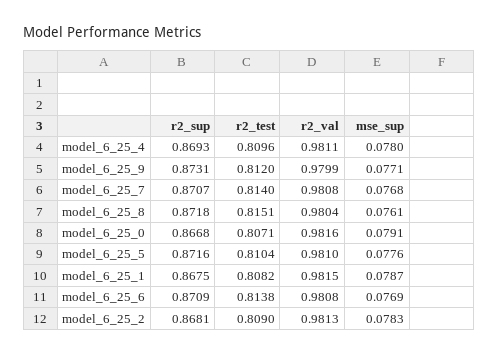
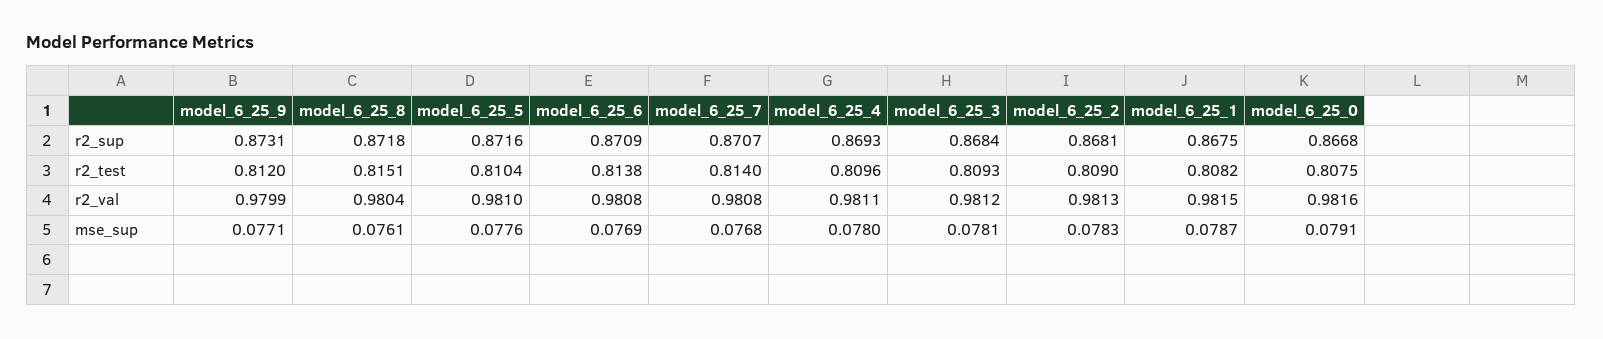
  {
    "r2_sup": {
      "model_6_25_4": 0.8693,
      "model_6_25_9": 0.8731,
      "model_6_25_7": 0.8707,
      "model_6_25_8": 0.8718,
      "model_6_25_0": 0.8668,
      "model_6_25_5": 0.8716,
      "model_6_25_1": 0.8675,
      "model_6_25_6": 0.8709,
-     "model_6_25_2": 0.8681
+     "model_6_25_2": 0.8681,
+     "model_6_25_3": 0.8684
    },
    "r2_test": {
      "model_6_25_4": 0.8096,
      "model_6_25_9": 0.812,
      "model_6_25_7": 0.814,
      "model_6_25_8": 0.8151,
-     "model_6_25_0": 0.8071,
+     "model_6_25_0": 0.8075,
      "model_6_25_5": 0.8104,
      "model_6_25_1": 0.8082,
      "model_6_25_6": 0.8138,
-     "model_6_25_2": 0.809
+     "model_6_25_2": 0.809,
+     "model_6_25_3": 0.8093
    },
    "r2_val": {
      "model_6_25_4": 0.9811,
      "model_6_25_9": 0.9799,
      "model_6_25_7": 0.9808,
      "model_6_25_8": 0.9804,
      "model_6_25_0": 0.9816,
      "model_6_25_5": 0.981,
      "model_6_25_1": 0.9815,
      "model_6_25_6": 0.9808,
-     "model_6_25_2": 0.9813
+     "model_6_25_2": 0.9813,
+     "model_6_25_3": 0.9812
    },
    "mse_sup": {
      "model_6_25_4": 0.078,
      "model_6_25_9": 0.0771,
      "model_6_25_7": 0.0768,
      "model_6_25_8": 0.0761,
      "model_6_25_0": 0.0791,
      "model_6_25_5": 0.0776,
      "model_6_25_1": 0.0787,
      "model_6_25_6": 0.0769,
-     "model_6_25_2": 0.0783
+     "model_6_25_2": 0.0783,
+     "model_6_25_3": 0.0781
    }
  }

